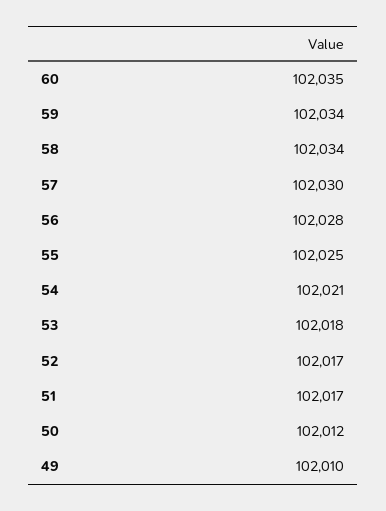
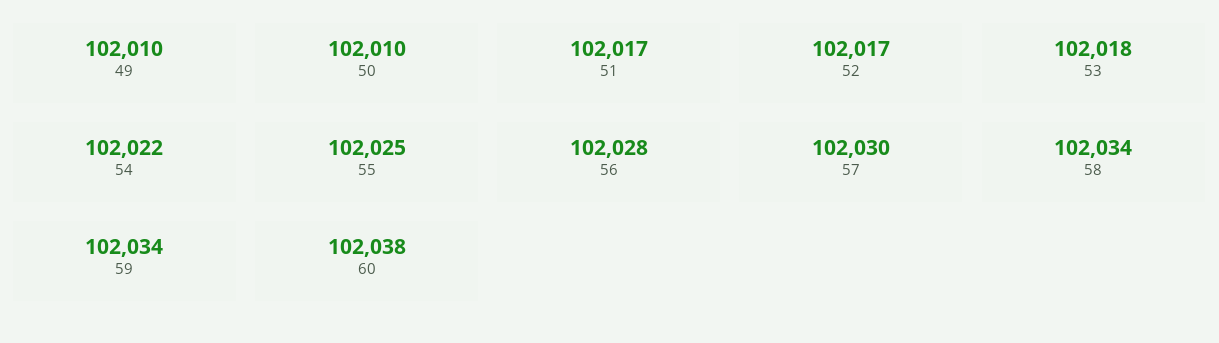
  {
-   "60": 102035,
+   "60": 102038,
    "59": 102034,
    "58": 102034,
    "57": 102030,
    "56": 102028,
    "55": 102025,
-   "54": 102021,
+   "54": 102022,
    "53": 102018,
    "52": 102017,
    "51": 102017,
-   "50": 102012,
+   "50": 102010,
    "49": 102010
  }

